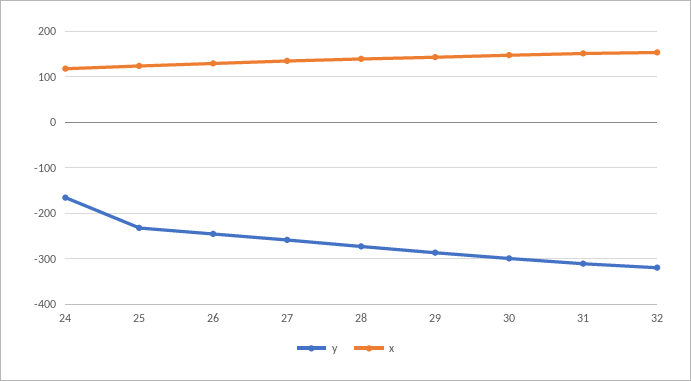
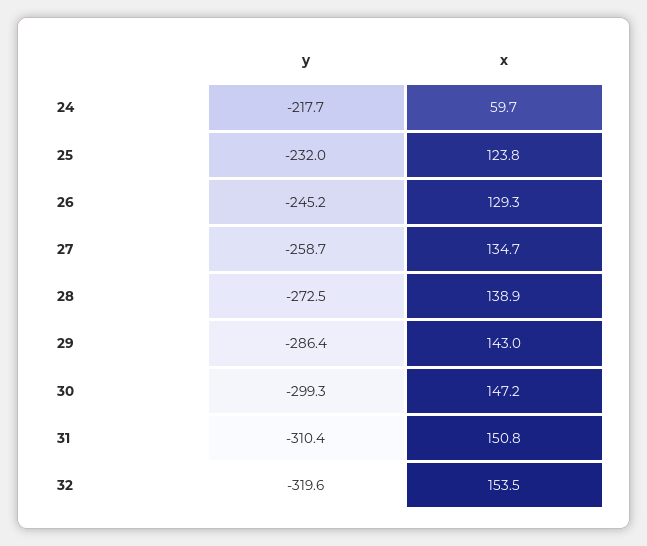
  {
    "y": {
-     "24": -160,
+     "24": -217.7,
      "25": -232,
      "26": -245.2,
      "27": -258.7,
      "28": -272.5,
      "29": -286.4,
      "30": -299.3,
      "31": -310.4,
      "32": -319.6
    },
    "x": {
-     "24": 120,
+     "24": 59.7,
      "25": 123.8,
      "26": 129.3,
      "27": 134.7,
      "28": 138.9,
      "29": 143,
      "30": 147.2,
      "31": 150.8,
      "32": 153.5
    }
  }

